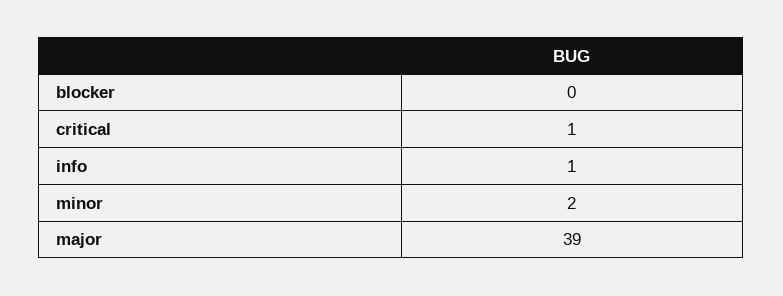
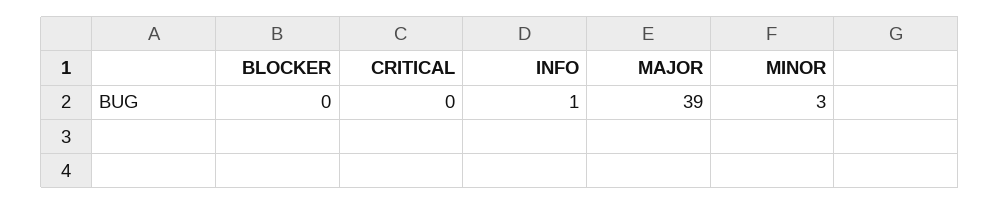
  {
    "blocker": 0,
-   "critical": 1,
+   "critical": 0,
    "info": 1,
-   "minor": 2,
+   "minor": 3,
    "major": 39
  }

